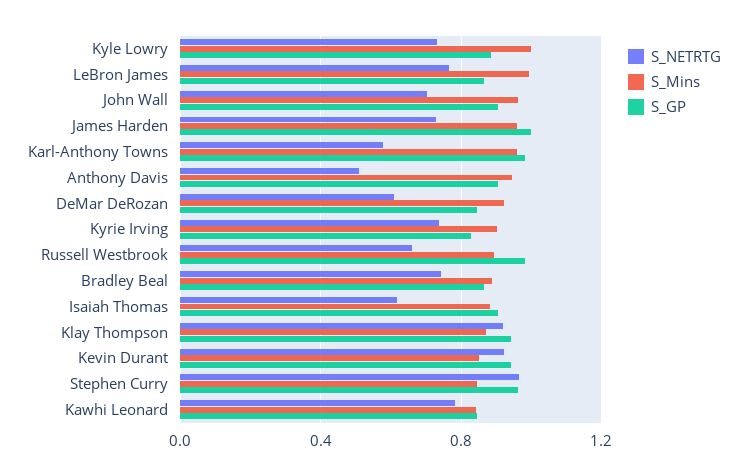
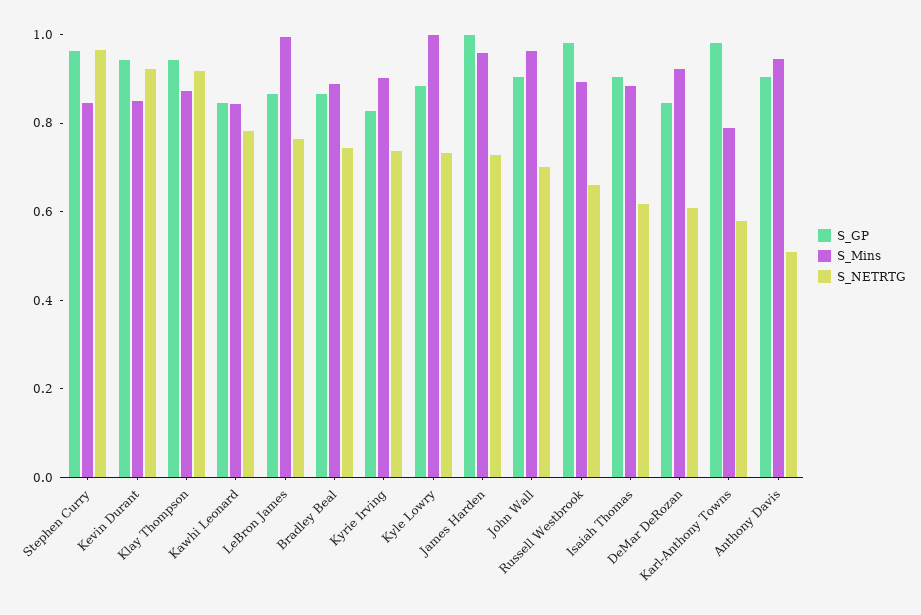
  {
    "S_NETRTG": {
      "Kyle Lowry": 0.75,
      "LeBron James": 0.75,
      "John Wall": 0.7,
      "James Harden": 0.75,
      "Karl-Anthony Towns": 0.6,
      "Anthony Davis": 0.5,
      "DeMar DeRozan": 0.6,
      "Kyrie Irving": 0.75,
      "Russell Westbrook": 0.65,
      "Bradley Beal": 0.75,
      "Isaiah Thomas": 0.6,
      "Klay Thompson": 0.9,
      "Kevin Durant": 0.9,
      "Stephen Curry": 0.95,
      "Kawhi Leonard": 0.8
    },
    "S_Mins": {
      "Kyle Lowry": 1,
      "LeBron James": 1,
      "John Wall": 0.95,
      "James Harden": 0.95,
-     "Karl-Anthony Towns": 0.95,
+     "Karl-Anthony Towns": 0.8,
      "Anthony Davis": 0.95,
      "DeMar DeRozan": 0.9,
      "Kyrie Irving": 0.9,
      "Russell Westbrook": 0.9,
      "Bradley Beal": 0.9,
      "Isaiah Thomas": 0.9,
      "Klay Thompson": 0.85,
      "Kevin Durant": 0.85,
      "Stephen Curry": 0.85,
      "Kawhi Leonard": 0.85
    },
    "S_GP": {
      "Kyle Lowry": 0.9,
      "LeBron James": 0.85,
      "John Wall": 0.9,
      "James Harden": 1,
      "Karl-Anthony Towns": 1,
      "Anthony Davis": 0.9,
      "DeMar DeRozan": 0.85,
      "Kyrie Irving": 0.85,
      "Russell Westbrook": 1,
      "Bradley Beal": 0.85,
      "Isaiah Thomas": 0.9,
      "Klay Thompson": 0.95,
      "Kevin Durant": 0.95,
      "Stephen Curry": 0.95,
      "Kawhi Leonard": 0.85
    }
  }

